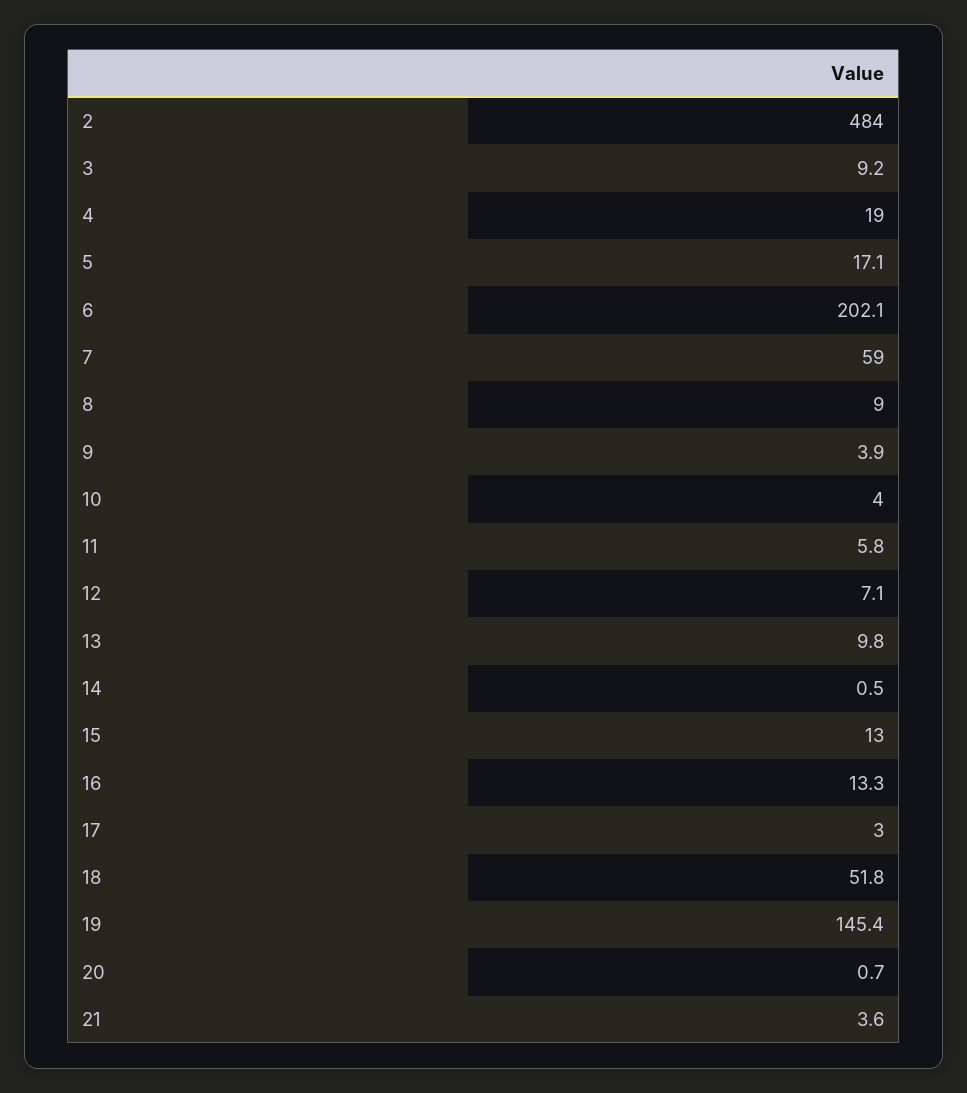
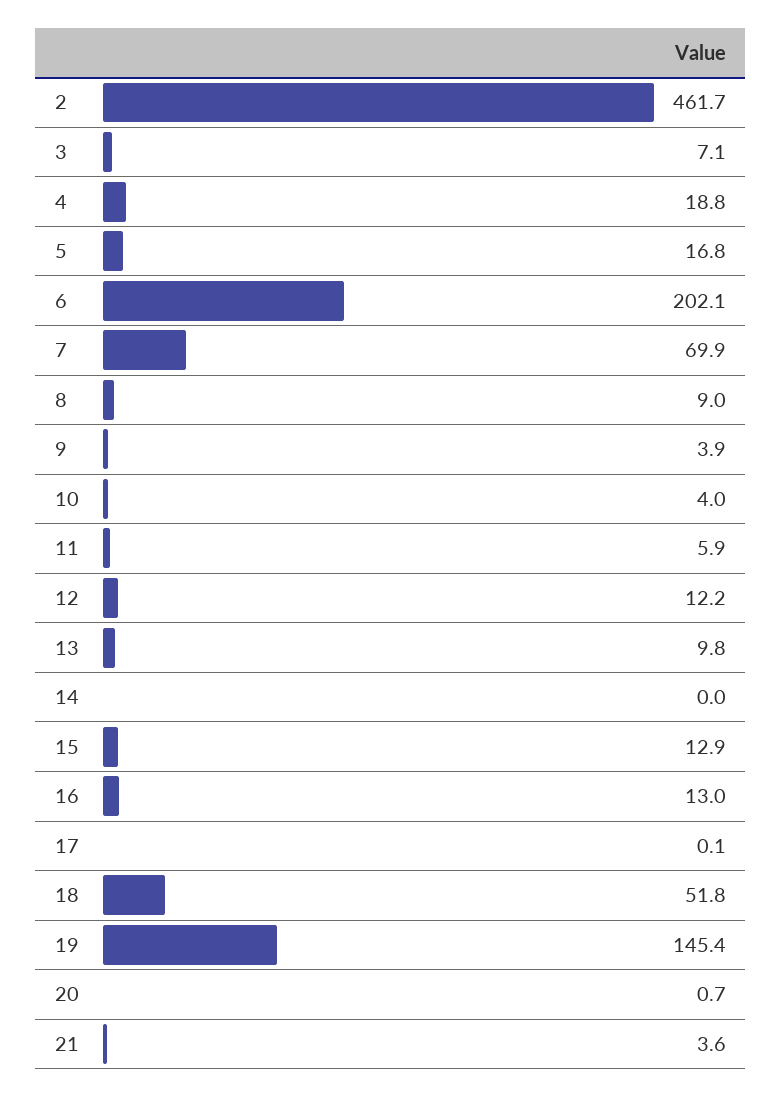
  {
-   "2": 484,
+   "2": 461.7,
-   "3": 9.2,
+   "3": 7.1,
-   "4": 19,
+   "4": 18.8,
-   "5": 17.1,
+   "5": 16.8,
    "6": 202.1,
-   "7": 59,
+   "7": 69.9,
    "8": 9,
    "9": 3.9,
    "10": 4,
-   "11": 5.8,
+   "11": 5.9,
-   "12": 7.1,
+   "12": 12.2,
    "13": 9.8,
-   "14": 0.5,
+   "14": 0,
-   "15": 13,
+   "15": 12.9,
-   "16": 13.3,
+   "16": 13,
-   "17": 3,
+   "17": 0.1,
    "18": 51.8,
    "19": 145.4,
    "20": 0.7,
    "21": 3.6
  }

